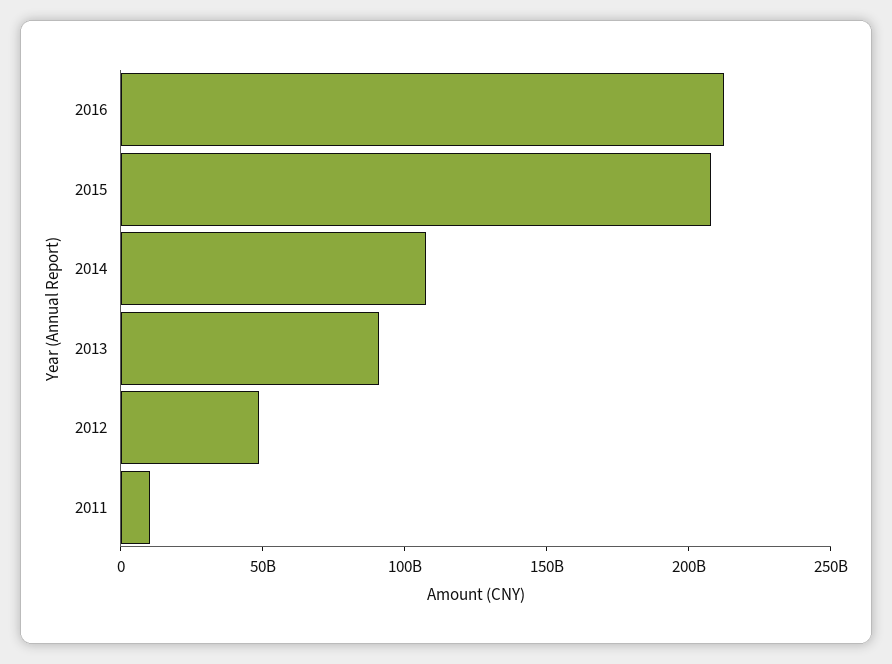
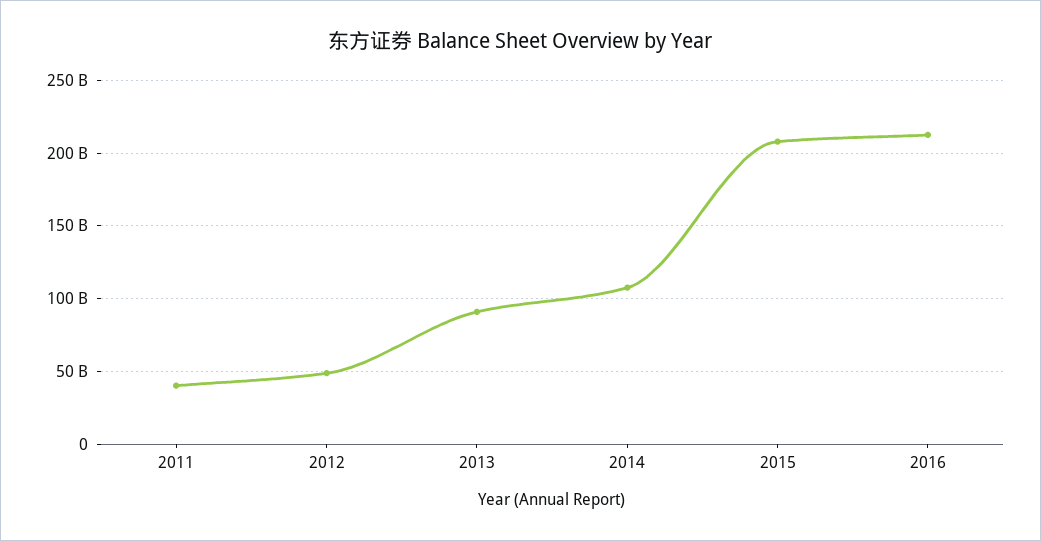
  {
    "2016": 210000000000,
    "2015": 210000000000,
    "2014": 110000000000,
    "2013": 90000000000,
    "2012": 50000000000,
-   "2011": 10000000000
+   "2011": 40000000000
  }

